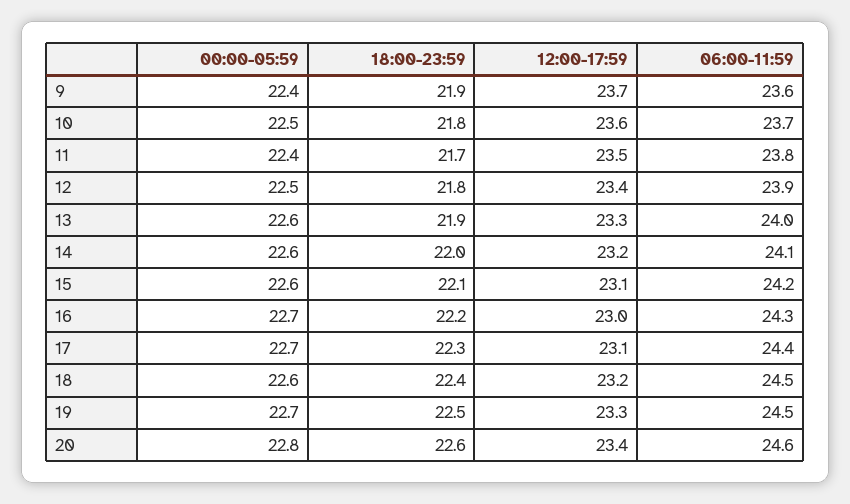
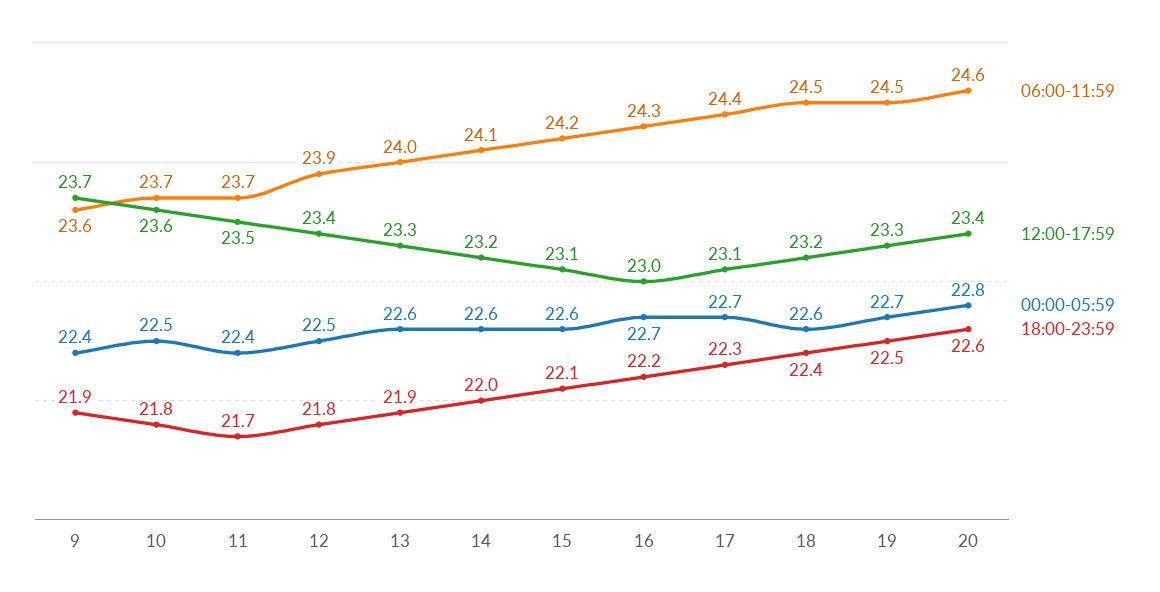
  {
    "00:00-05:59": {
      "9": 22.4,
      "10": 22.5,
      "11": 22.4,
      "12": 22.5,
      "13": 22.6,
      "14": 22.6,
      "15": 22.6,
      "16": 22.7,
      "17": 22.7,
      "18": 22.6,
      "19": 22.7,
      "20": 22.8
    },
    "18:00-23:59": {
      "9": 21.9,
      "10": 21.8,
      "11": 21.7,
      "12": 21.8,
      "13": 21.9,
      "14": 22,
      "15": 22.1,
      "16": 22.2,
      "17": 22.3,
      "18": 22.4,
      "19": 22.5,
      "20": 22.6
    },
    "12:00-17:59": {
      "9": 23.7,
      "10": 23.6,
      "11": 23.5,
      "12": 23.4,
      "13": 23.3,
      "14": 23.2,
      "15": 23.1,
      "16": 23,
      "17": 23.1,
      "18": 23.2,
      "19": 23.3,
      "20": 23.4
    },
    "06:00-11:59": {
      "9": 23.6,
      "10": 23.7,
-     "11": 23.8,
+     "11": 23.7,
      "12": 23.9,
      "13": 24,
      "14": 24.1,
      "15": 24.2,
      "16": 24.3,
      "17": 24.4,
      "18": 24.5,
      "19": 24.5,
      "20": 24.6
    }
  }

